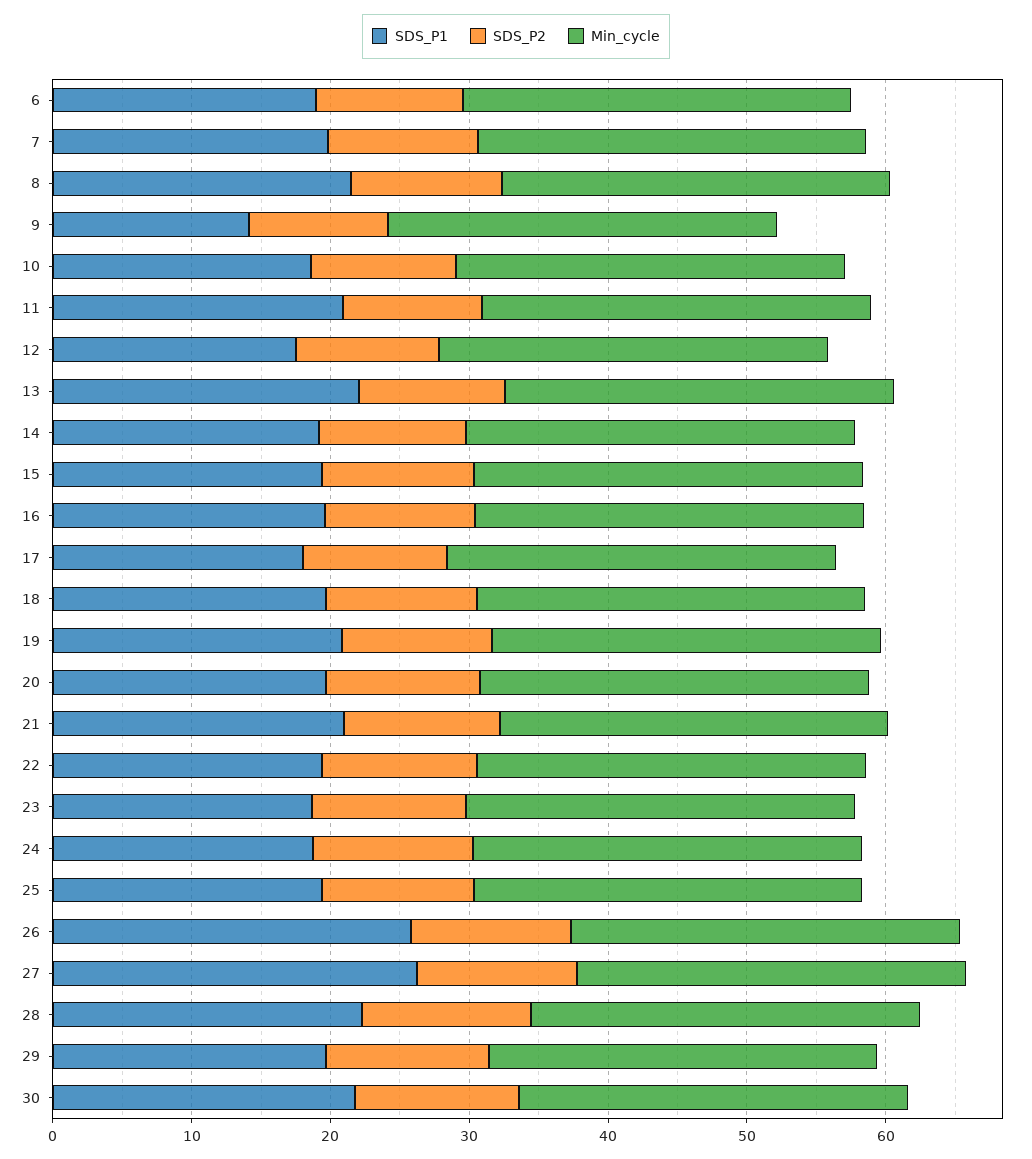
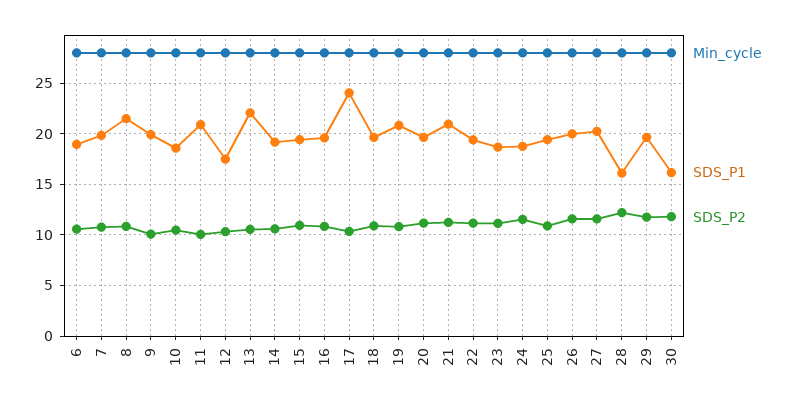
  {
    "SDS_P1": {
      "6": 19,
      "7": 20,
      "8": 21,
-     "9": 14,
+     "9": 20,
      "10": 19,
      "11": 21,
      "12": 18,
      "13": 22,
      "14": 19,
      "15": 19,
      "16": 20,
-     "17": 18,
+     "17": 24,
      "18": 20,
      "19": 21,
      "20": 20,
      "21": 21,
      "22": 19,
      "23": 19,
      "24": 19,
      "25": 19,
-     "26": 26,
+     "26": 20,
-     "27": 26,
+     "27": 20,
-     "28": 22,
+     "28": 16,
      "29": 20,
-     "30": 22
+     "30": 16
    },
    "SDS_P2": {
      "6": 11,
      "7": 11,
      "8": 11,
      "9": 10,
      "10": 10,
      "11": 10,
      "12": 10,
      "13": 11,
      "14": 11,
      "15": 11,
      "16": 11,
      "17": 10,
      "18": 11,
      "19": 11,
      "20": 11,
      "21": 11,
      "22": 11,
      "23": 11,
      "24": 12,
      "25": 11,
      "26": 12,
      "27": 12,
      "28": 12,
      "29": 12,
      "30": 12
    },
    "Min_cycle": {
      "6": 28,
      "7": 28,
      "8": 28,
      "9": 28,
      "10": 28,
      "11": 28,
      "12": 28,
      "13": 28,
      "14": 28,
      "15": 28,
      "16": 28,
      "17": 28,
      "18": 28,
      "19": 28,
      "20": 28,
      "21": 28,
      "22": 28,
      "23": 28,
      "24": 28,
      "25": 28,
      "26": 28,
      "27": 28,
      "28": 28,
      "29": 28,
      "30": 28
    }
  }

